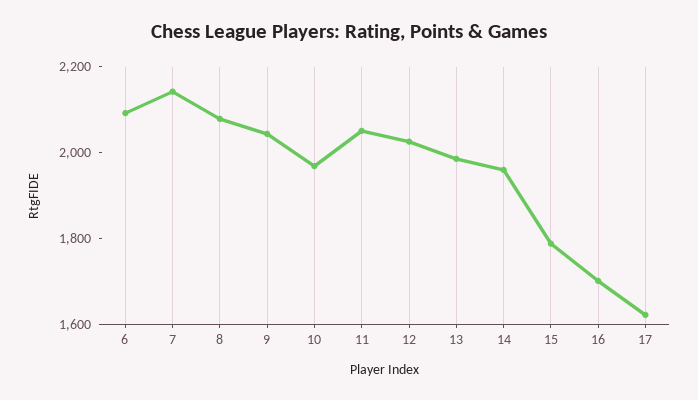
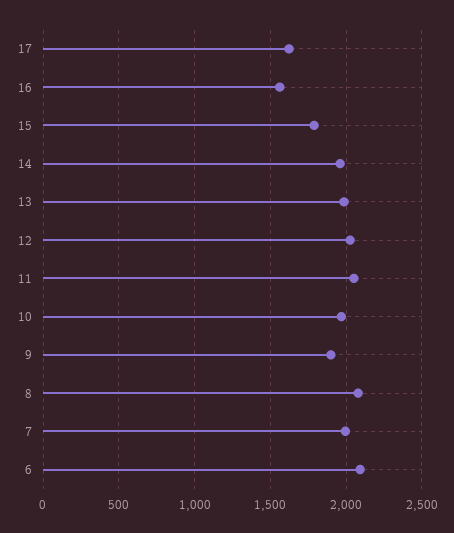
  {
    "6": 2100,
-   "7": 2150,
+   "7": 2000,
    "8": 2100,
-   "9": 2050,
+   "9": 1900,
    "10": 1950,
    "11": 2050,
    "12": 2050,
    "13": 2000,
    "14": 1950,
    "15": 1800,
-   "16": 1700,
+   "16": 1550,
    "17": 1600
  }

